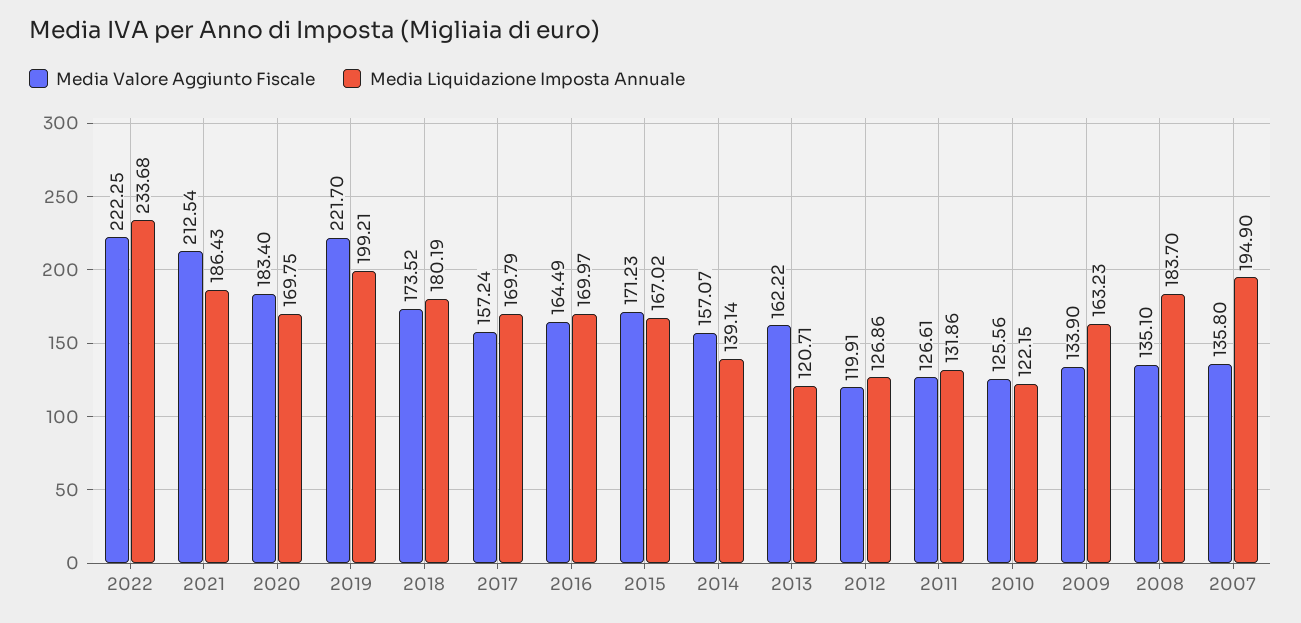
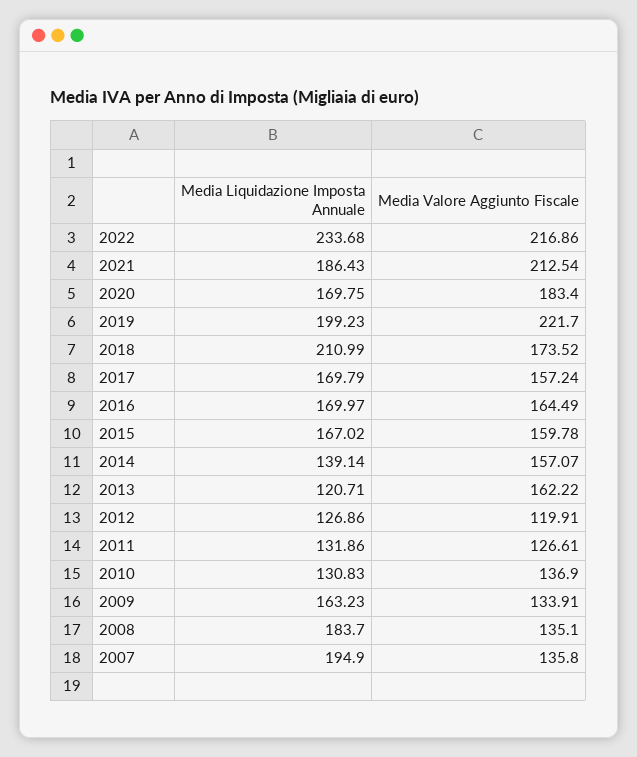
  {
    "Media Valore Aggiunto Fiscale": {
-     "2022": 222.25,
+     "2022": 216.86,
      "2021": 212.54,
      "2020": 183.4,
      "2019": 221.7,
      "2018": 173.52,
      "2017": 157.24,
      "2016": 164.49,
-     "2015": 171.23,
+     "2015": 159.78,
      "2014": 157.07,
      "2013": 162.22,
      "2012": 119.91,
      "2011": 126.61,
-     "2010": 125.56,
+     "2010": 136.9,
-     "2009": 133.9,
+     "2009": 133.91,
      "2008": 135.1,
      "2007": 135.8
    },
    "Media Liquidazione Imposta Annuale": {
      "2022": 233.68,
      "2021": 186.43,
      "2020": 169.75,
-     "2019": 199.21,
+     "2019": 199.23,
-     "2018": 180.19,
+     "2018": 210.99,
      "2017": 169.79,
      "2016": 169.97,
      "2015": 167.02,
      "2014": 139.14,
      "2013": 120.71,
      "2012": 126.86,
      "2011": 131.86,
-     "2010": 122.15,
+     "2010": 130.83,
      "2009": 163.23,
      "2008": 183.7,
      "2007": 194.9
    }
  }

